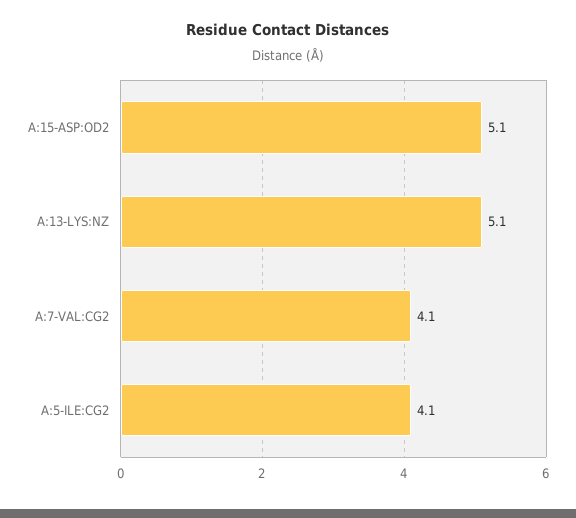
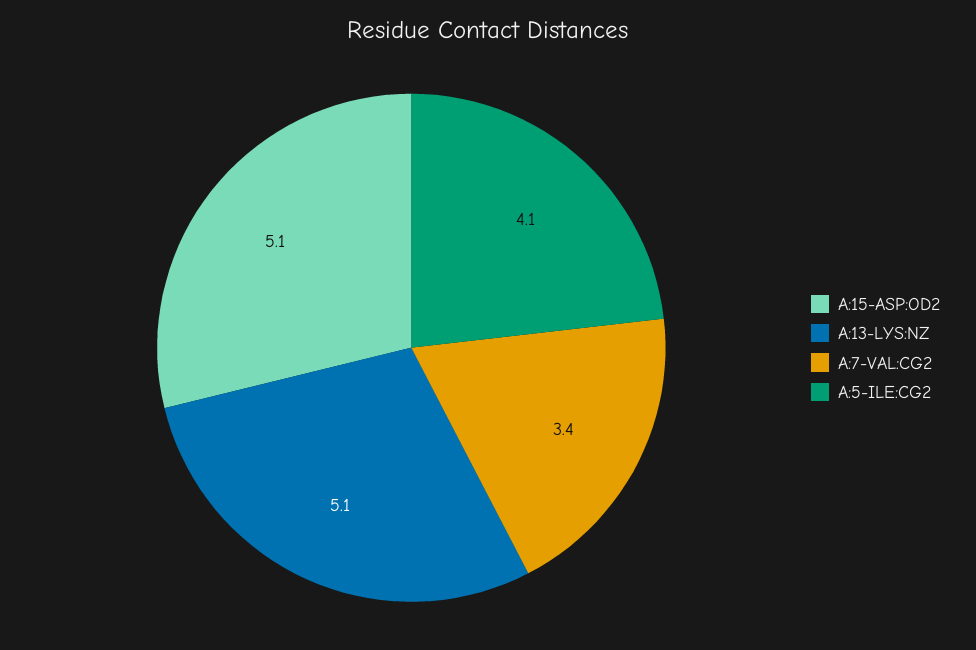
  {
    "A:15-ASP:OD2": 5.1,
    "A:13-LYS:NZ": 5.1,
-   "A:7-VAL:CG2": 4.1,
+   "A:7-VAL:CG2": 3.4,
    "A:5-ILE:CG2": 4.1
  }

